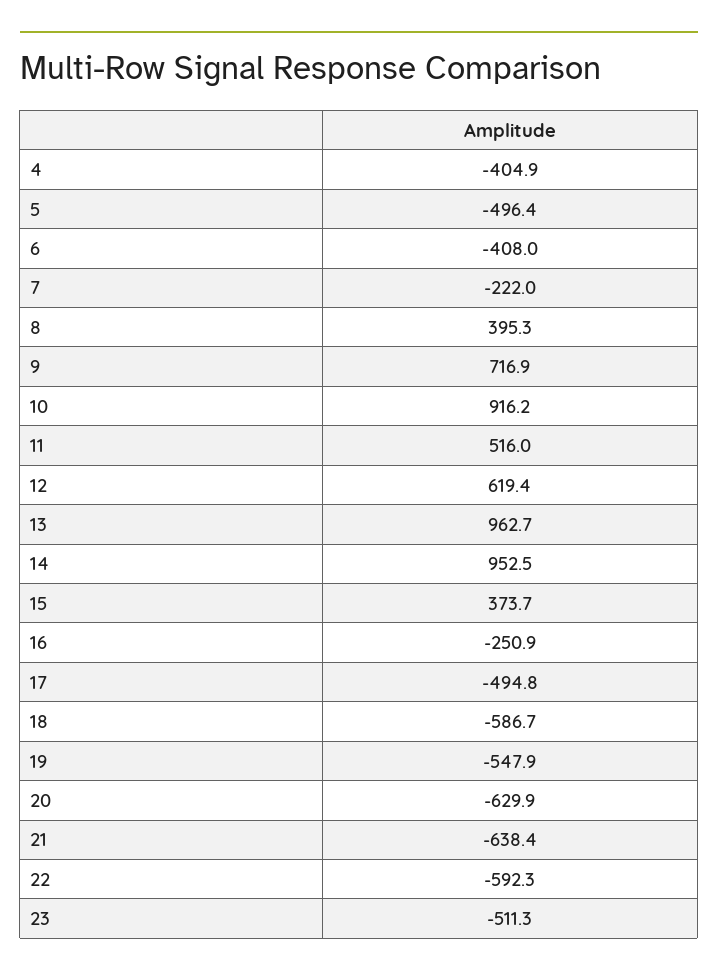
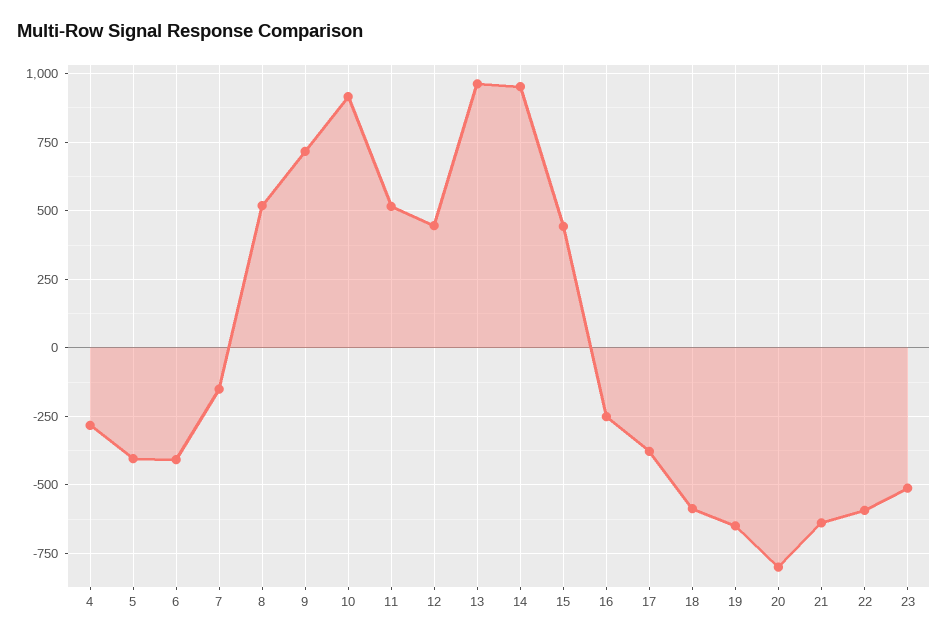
  {
-   "4": -404.9,
+   "4": -275,
-   "5": -496.4,
+   "5": -400,
    "6": -408,
-   "7": -222,
+   "7": -150,
-   "8": 395.3,
+   "8": 525,
    "9": 716.9,
    "10": 916.2,
    "11": 516,
-   "12": 619.4,
+   "12": 450,
    "13": 962.7,
    "14": 952.5,
-   "15": 373.7,
+   "15": 450,
    "16": -250.9,
-   "17": -494.8,
+   "17": -375,
    "18": -586.7,
-   "19": -547.9,
+   "19": -650,
-   "20": -629.9,
+   "20": -800,
    "21": -638.4,
    "22": -592.3,
    "23": -511.3
  }

